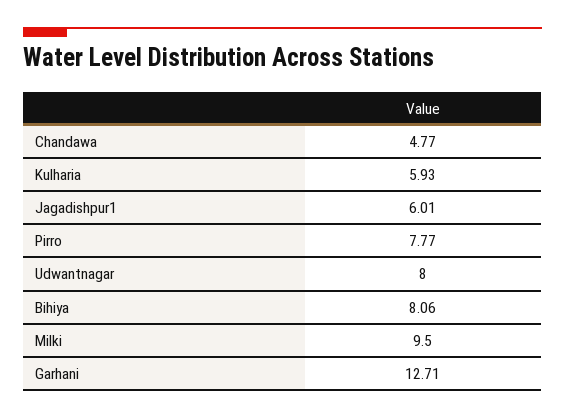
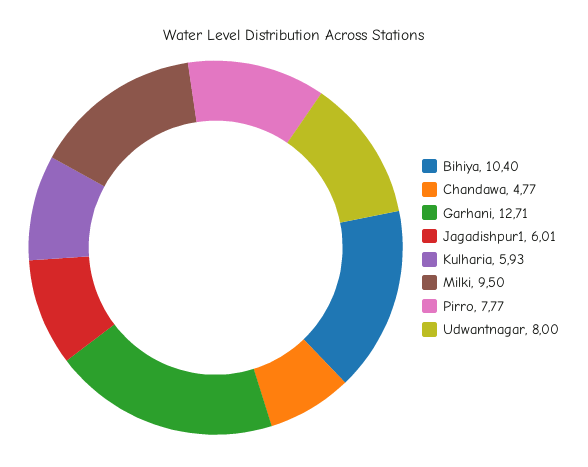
  {
    "Chandawa": 4.77,
    "Kulharia": 5.93,
    "Jagadishpur1": 6.01,
    "Pirro": 7.77,
    "Udwantnagar": 8,
-   "Bihiya": 8.06,
+   "Bihiya": 10.4,
    "Milki": 9.5,
    "Garhani": 12.71
  }

